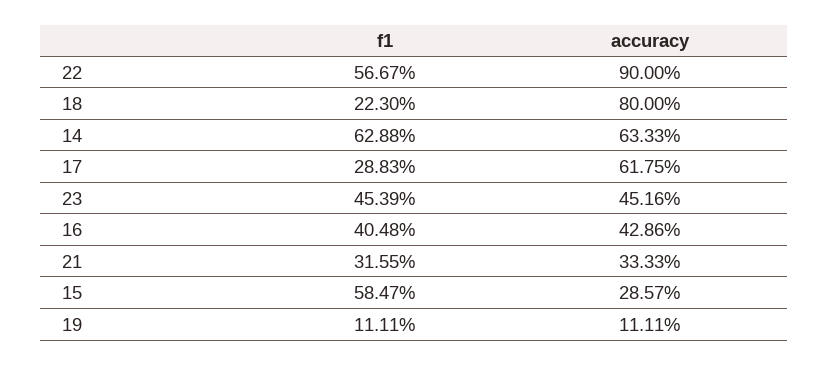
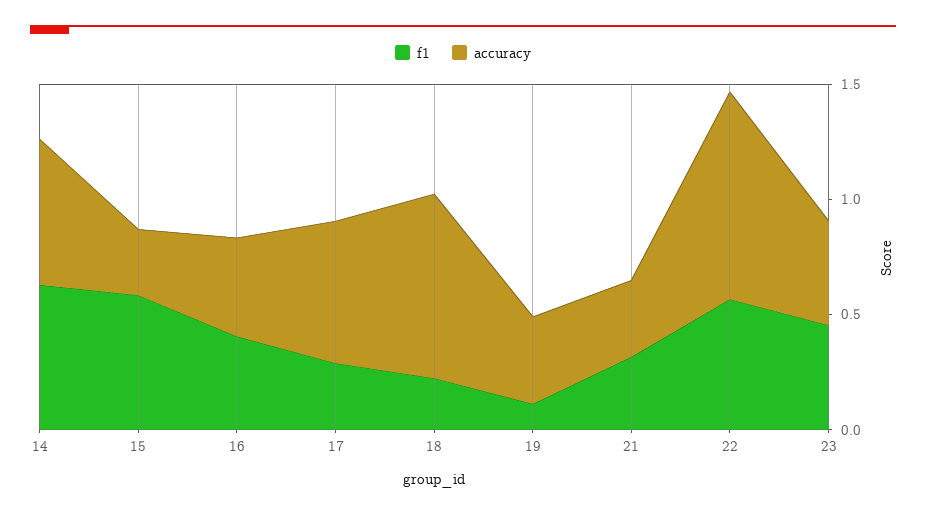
  {
    "f1": {
      "22": 0.5667,
      "18": 0.223,
      "14": 0.6288,
      "17": 0.2883,
      "23": 0.4539,
      "16": 0.4048,
      "21": 0.3155,
      "15": 0.5847,
      "19": 0.1111
    },
    "accuracy": {
      "22": 0.9,
      "18": 0.8,
      "14": 0.6333,
      "17": 0.6175,
      "23": 0.4516,
      "16": 0.4286,
      "21": 0.3333,
      "15": 0.2857,
-     "19": 0.1111
+     "19": 0.4
    }
  }

